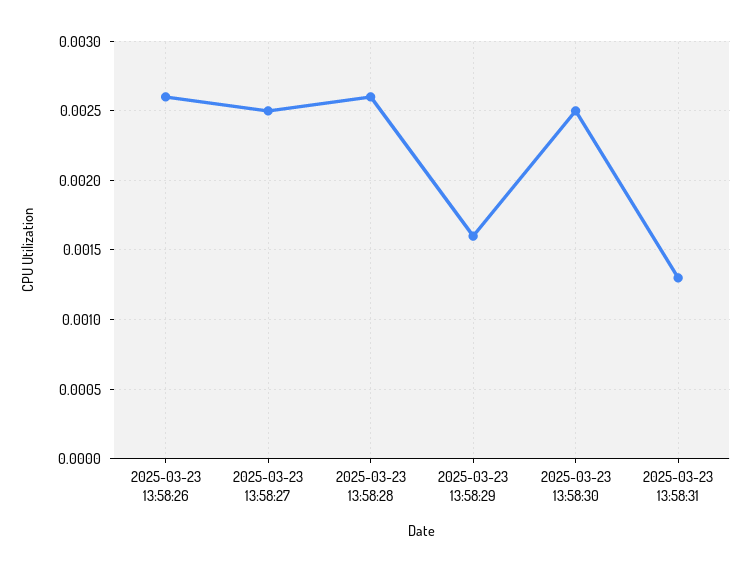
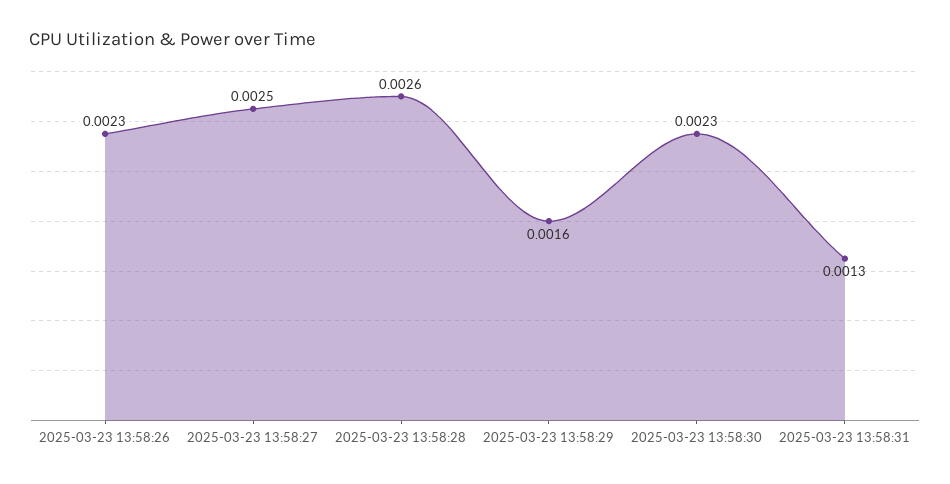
  {
-   "2025-03-23 13:58:26": 0.0026,
+   "2025-03-23 13:58:26": 0.0023,
    "2025-03-23 13:58:27": 0.0025,
    "2025-03-23 13:58:28": 0.0026,
    "2025-03-23 13:58:29": 0.0016,
-   "2025-03-23 13:58:30": 0.0025,
+   "2025-03-23 13:58:30": 0.0023,
    "2025-03-23 13:58:31": 0.0013
  }

